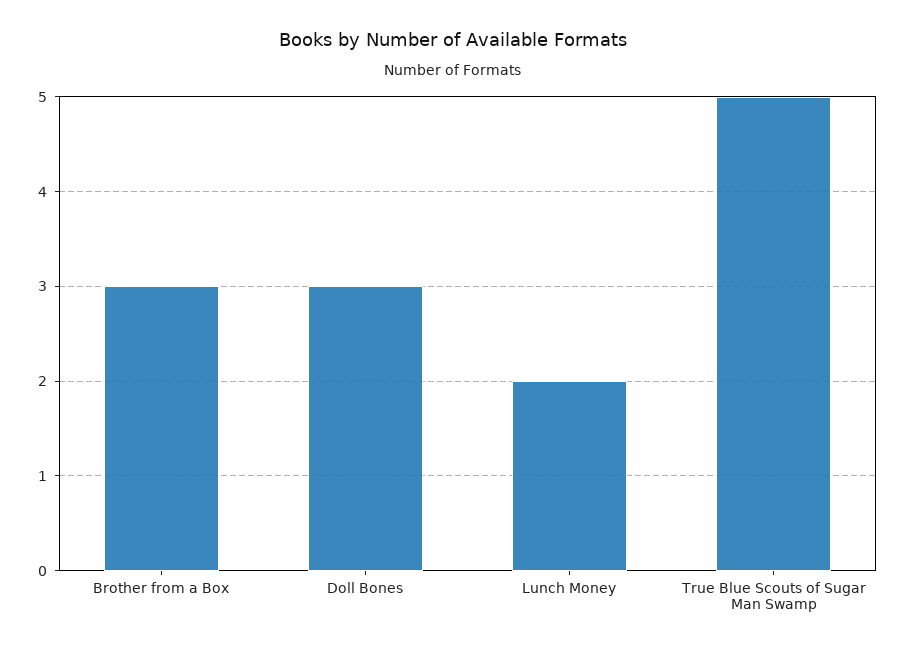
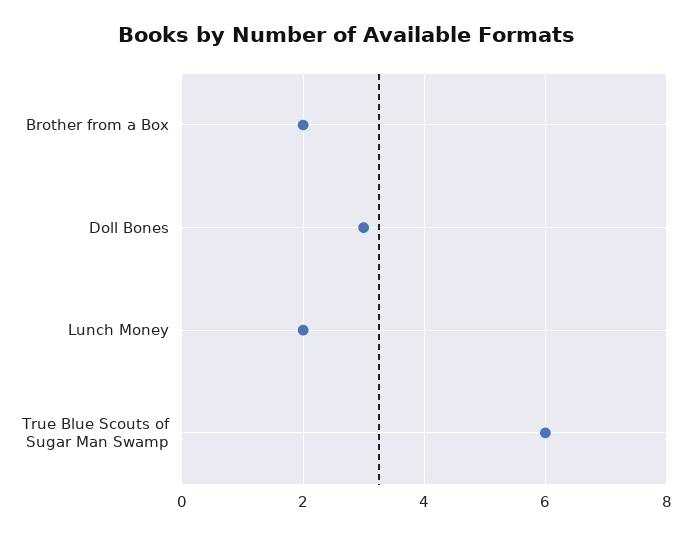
  {
-   "Brother from a Box": 3,
+   "Brother from a Box": 2,
    "Doll Bones": 3,
    "Lunch Money": 2,
-   "True Blue Scouts of Sugar Man Swamp": 5
+   "True Blue Scouts of Sugar Man Swamp": 6
  }

